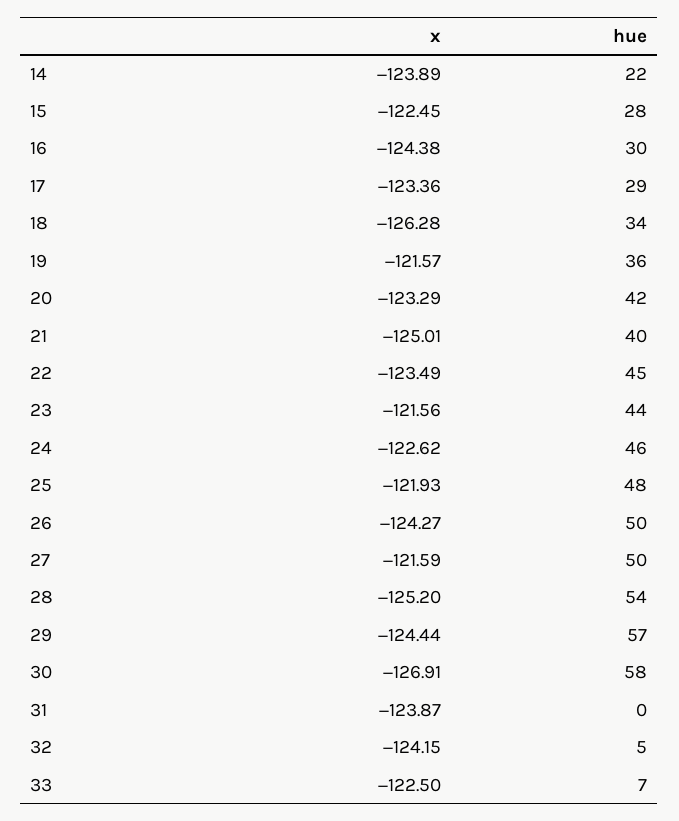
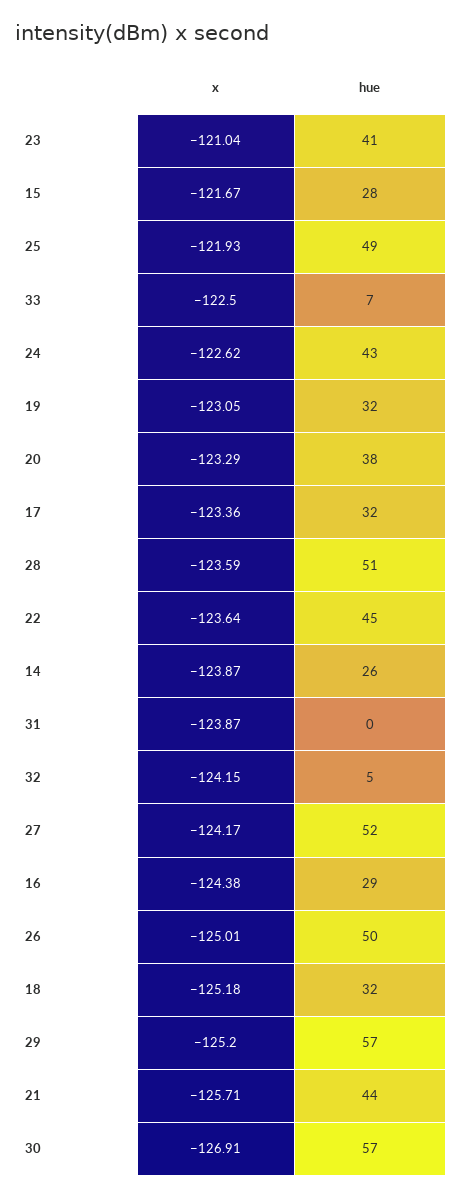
  {
    "x": {
-     "14": -123.89,
+     "14": -123.87,
-     "15": -122.45,
+     "15": -121.67,
      "16": -124.38,
      "17": -123.36,
-     "18": -126.28,
+     "18": -125.18,
-     "19": -121.57,
+     "19": -123.05,
      "20": -123.29,
-     "21": -125.01,
+     "21": -125.71,
-     "22": -123.49,
+     "22": -123.64,
-     "23": -121.56,
+     "23": -121.04,
      "24": -122.62,
      "25": -121.93,
-     "26": -124.27,
+     "26": -125.01,
-     "27": -121.59,
+     "27": -124.17,
-     "28": -125.2,
+     "28": -123.59,
-     "29": -124.44,
+     "29": -125.2,
      "30": -126.91,
      "31": -123.87,
      "32": -124.15,
      "33": -122.5
    },
    "hue": {
-     "14": 22,
+     "14": 26,
      "15": 28,
-     "16": 30,
+     "16": 29,
-     "17": 29,
+     "17": 32,
-     "18": 34,
+     "18": 32,
-     "19": 36,
+     "19": 32,
-     "20": 42,
+     "20": 38,
-     "21": 40,
+     "21": 44,
      "22": 45,
-     "23": 44,
+     "23": 41,
-     "24": 46,
+     "24": 43,
-     "25": 48,
+     "25": 49,
      "26": 50,
-     "27": 50,
+     "27": 52,
-     "28": 54,
+     "28": 51,
      "29": 57,
-     "30": 58,
+     "30": 57,
      "31": 0,
      "32": 5,
      "33": 7
    }
  }

